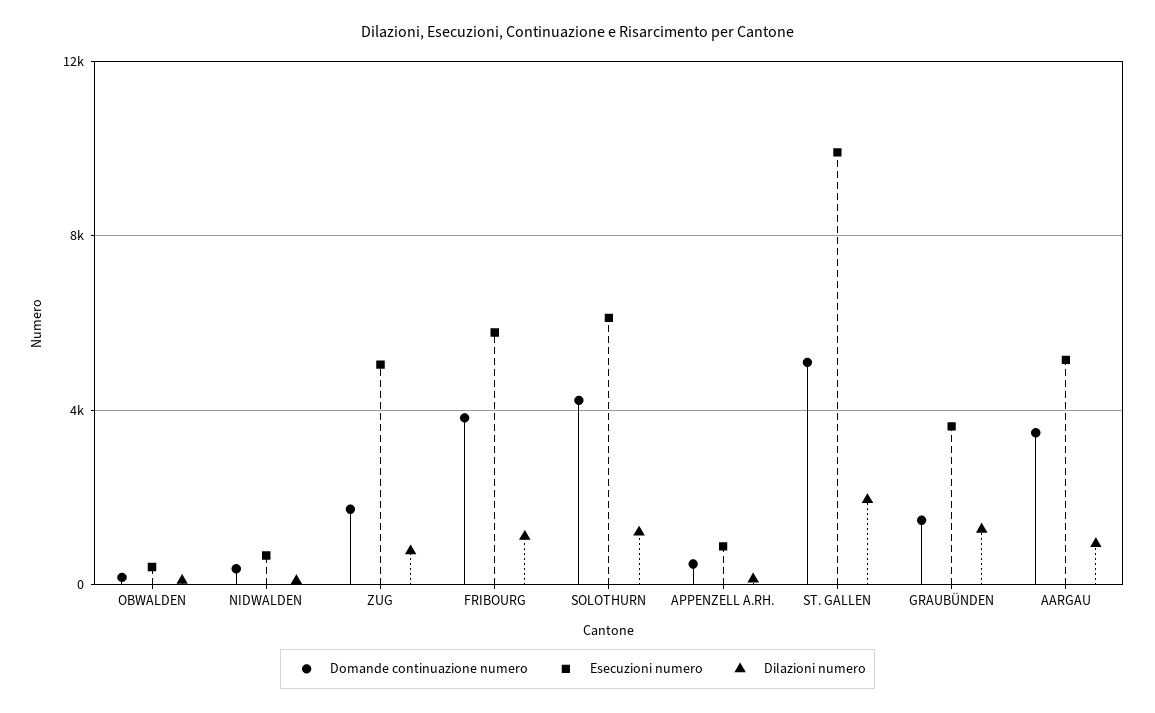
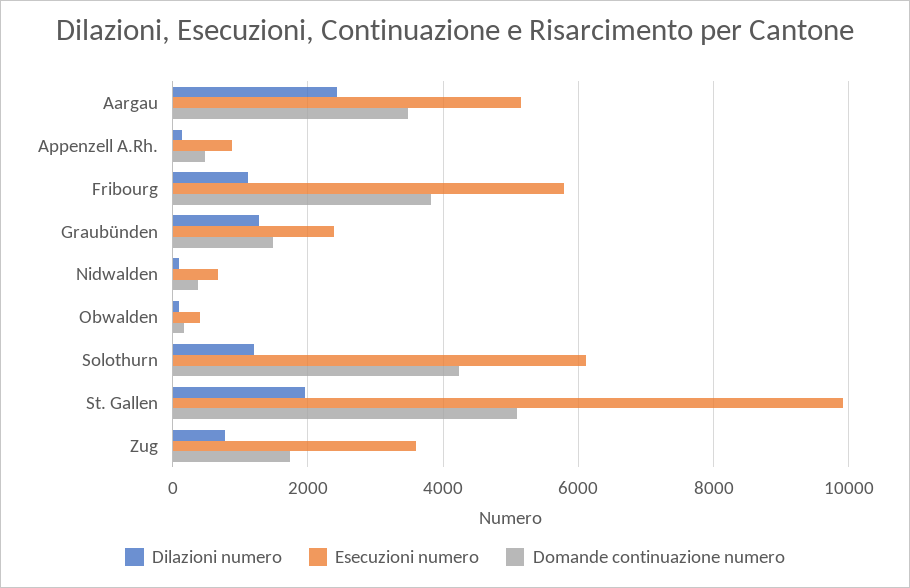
  {
    "Domande continuazione numero": {
      "OBWALDEN": 200,
      "NIDWALDEN": 400,
      "ZUG": 1800,
      "FRIBOURG": 3800,
      "SOLOTHURN": 4200,
      "APPENZELL A.RH.": 400,
      "ST. GALLEN": 5000,
      "GRAUBÜNDEN": 1400,
      "AARGAU": 3400
    },
    "Esecuzioni numero": {
      "OBWALDEN": 400,
      "NIDWALDEN": 600,
-     "ZUG": 5000,
+     "ZUG": 3600,
      "FRIBOURG": 5800,
      "SOLOTHURN": 6200,
      "APPENZELL A.RH.": 800,
      "ST. GALLEN": 10000,
-     "GRAUBÜNDEN": 3500,
+     "GRAUBÜNDEN": 2400,
      "AARGAU": 5200
    },
    "Dilazioni numero": {
      "OBWALDEN": 0,
      "NIDWALDEN": 0,
      "ZUG": 800,
      "FRIBOURG": 1200,
      "SOLOTHURN": 1200,
      "APPENZELL A.RH.": 200,
      "ST. GALLEN": 2000,
      "GRAUBÜNDEN": 1200,
-     "AARGAU": 1000
+     "AARGAU": 2400
    }
  }

